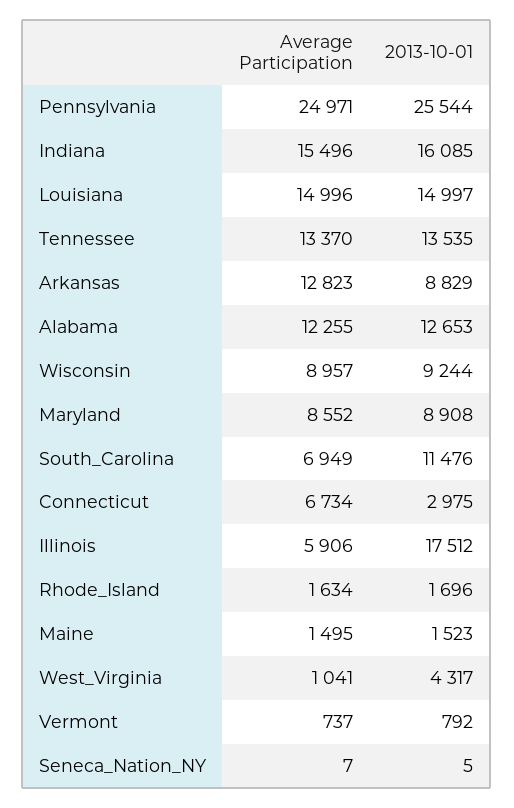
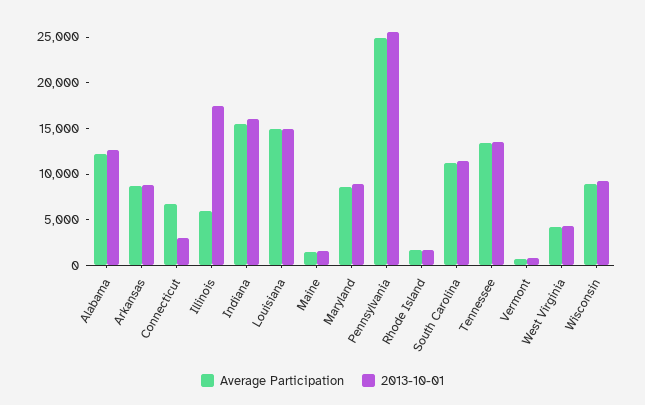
  {
    "Average Participation": {
      "Pennsylvania": 24971,
      "Indiana": 15496,
      "Louisiana": 14996,
      "Tennessee": 13370,
-     "Arkansas": 12823,
+     "Arkansas": 9000,
      "Alabama": 12255,
      "Wisconsin": 8957,
      "Maryland": 8552,
-     "South_Carolina": 6949,
+     "South_Carolina": 11000,
      "Connecticut": 6734,
      "Illinois": 5906,
      "Rhode_Island": 1634,
      "Maine": 1495,
-     "West_Virginia": 1041,
+     "West_Virginia": 4000,
-     "Vermont": 737,
+     "Vermont": 737
-     "Seneca_Nation_NY": 7
    },
    "2013-10-01": {
      "Pennsylvania": 25544,
      "Indiana": 16085,
      "Louisiana": 14997,
      "Tennessee": 13535,
      "Arkansas": 8829,
      "Alabama": 12653,
      "Wisconsin": 9244,
      "Maryland": 8908,
      "South_Carolina": 11476,
      "Connecticut": 2975,
      "Illinois": 17512,
      "Rhode_Island": 1696,
      "Maine": 1523,
      "West_Virginia": 4317,
-     "Vermont": 792,
+     "Vermont": 792
-     "Seneca_Nation_NY": 5
    }
  }

